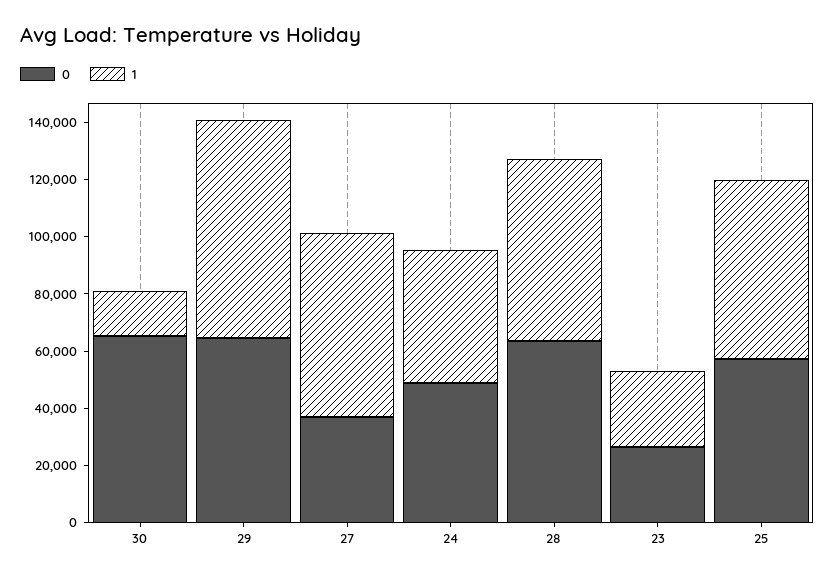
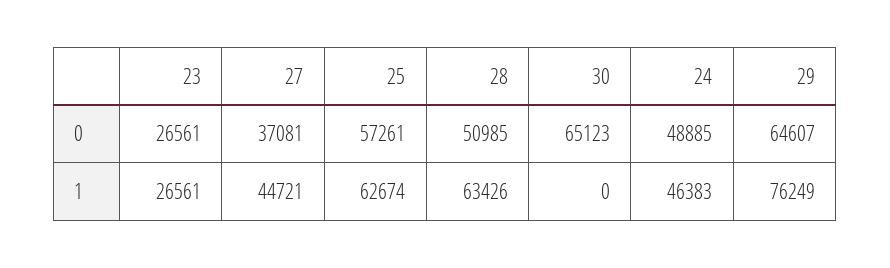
  {
    "0": {
      "30": 65123,
      "29": 64607,
      "27": 37081,
      "24": 48885,
-     "28": 65000,
+     "28": 50985,
      "23": 26561,
      "25": 57261
    },
    "1": {
-     "30": 15000,
+     "30": 0,
      "29": 76249,
-     "27": 65000,
+     "27": 44721,
      "24": 46383,
      "28": 63426,
      "23": 26561,
      "25": 62674
    }
  }

